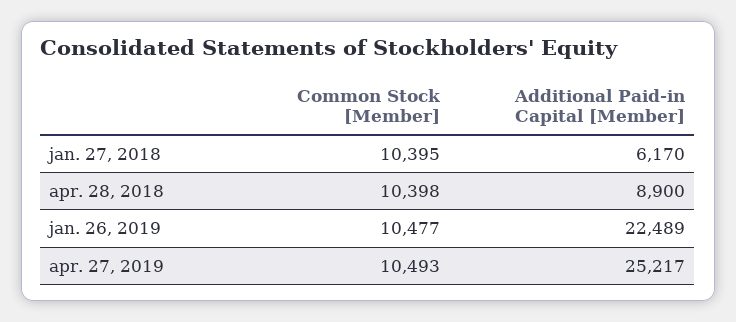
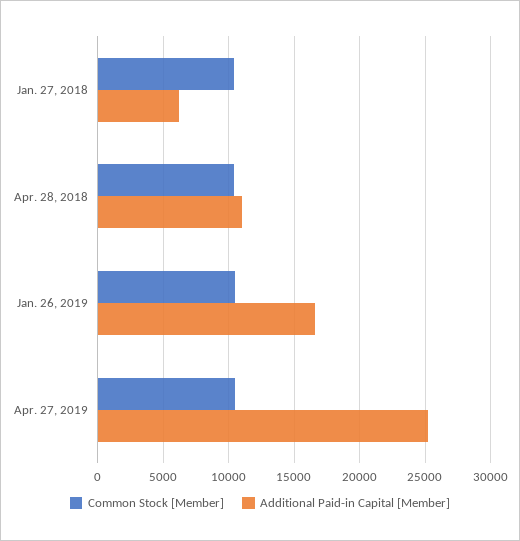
  {
    "Common Stock [Member]": {
      "jan. 27, 2018": 10395,
      "apr. 28, 2018": 10398,
      "jan. 26, 2019": 10477,
      "apr. 27, 2019": 10493
    },
    "Additional Paid-in Capital [Member]": {
      "jan. 27, 2018": 6170,
-     "apr. 28, 2018": 8900,
+     "apr. 28, 2018": 11000,
-     "jan. 26, 2019": 22489,
+     "jan. 26, 2019": 16500,
      "apr. 27, 2019": 25217
    }
  }

